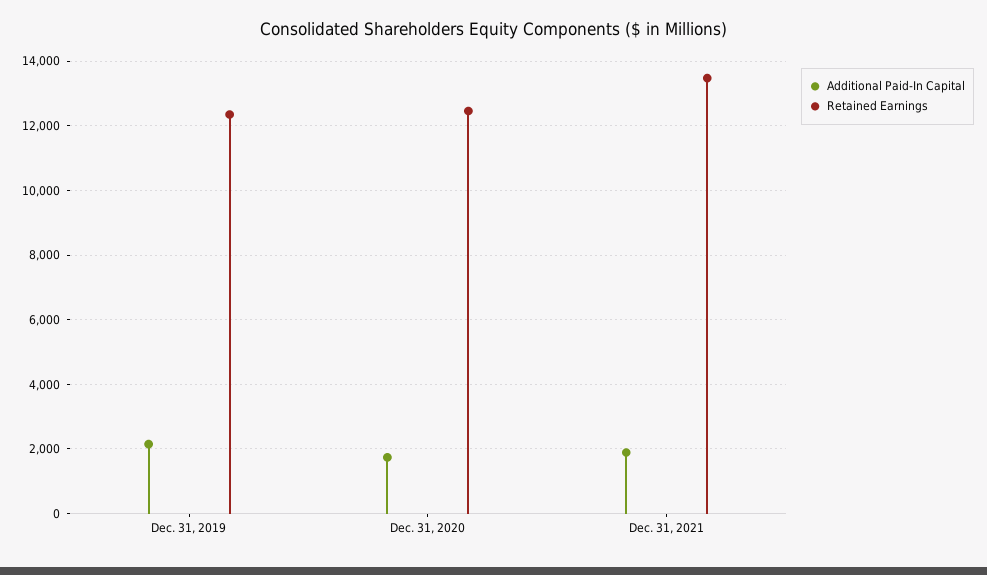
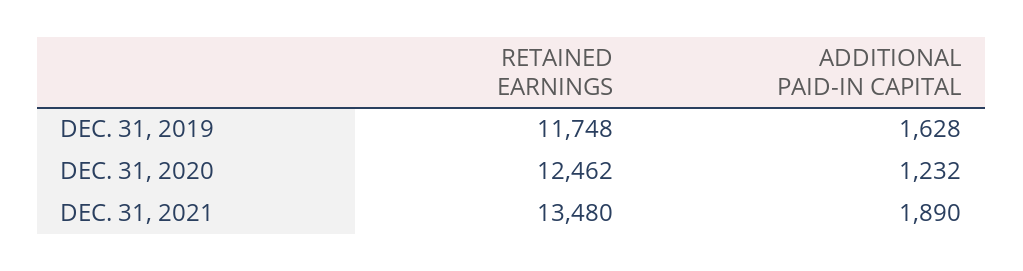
  {
    "Additional Paid-In Capital": {
-     "Dec. 31, 2019": 2200,
+     "Dec. 31, 2019": 1628,
-     "Dec. 31, 2020": 1800,
+     "Dec. 31, 2020": 1232,
      "Dec. 31, 2021": 1890
    },
    "Retained Earnings": {
-     "Dec. 31, 2019": 12400,
+     "Dec. 31, 2019": 11748,
      "Dec. 31, 2020": 12462,
      "Dec. 31, 2021": 13480
    }
  }

